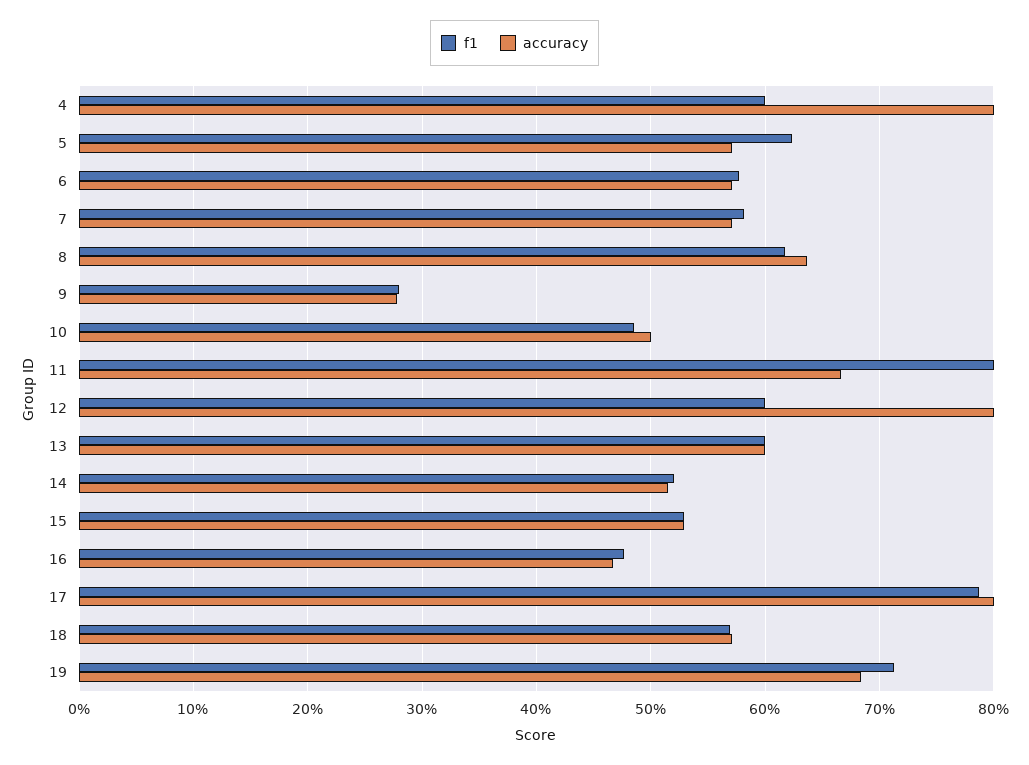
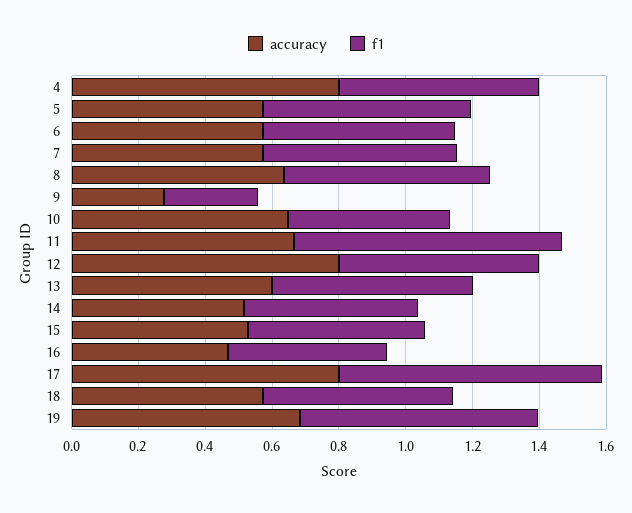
  {
    "f1": {
      "4": 0.6,
      "5": 0.62,
      "6": 0.58,
      "7": 0.58,
      "8": 0.62,
      "9": 0.28,
      "10": 0.49,
      "11": 0.8,
      "12": 0.6,
      "13": 0.6,
      "14": 0.52,
      "15": 0.53,
      "16": 0.48,
      "17": 0.79,
      "18": 0.57,
      "19": 0.71
    },
    "accuracy": {
      "4": 0.8,
      "5": 0.57,
      "6": 0.57,
      "7": 0.57,
      "8": 0.64,
      "9": 0.28,
-     "10": 0.5,
+     "10": 0.65,
      "11": 0.67,
      "12": 0.8,
      "13": 0.6,
      "14": 0.52,
      "15": 0.53,
      "16": 0.47,
      "17": 0.8,
      "18": 0.57,
      "19": 0.68
    }
  }

